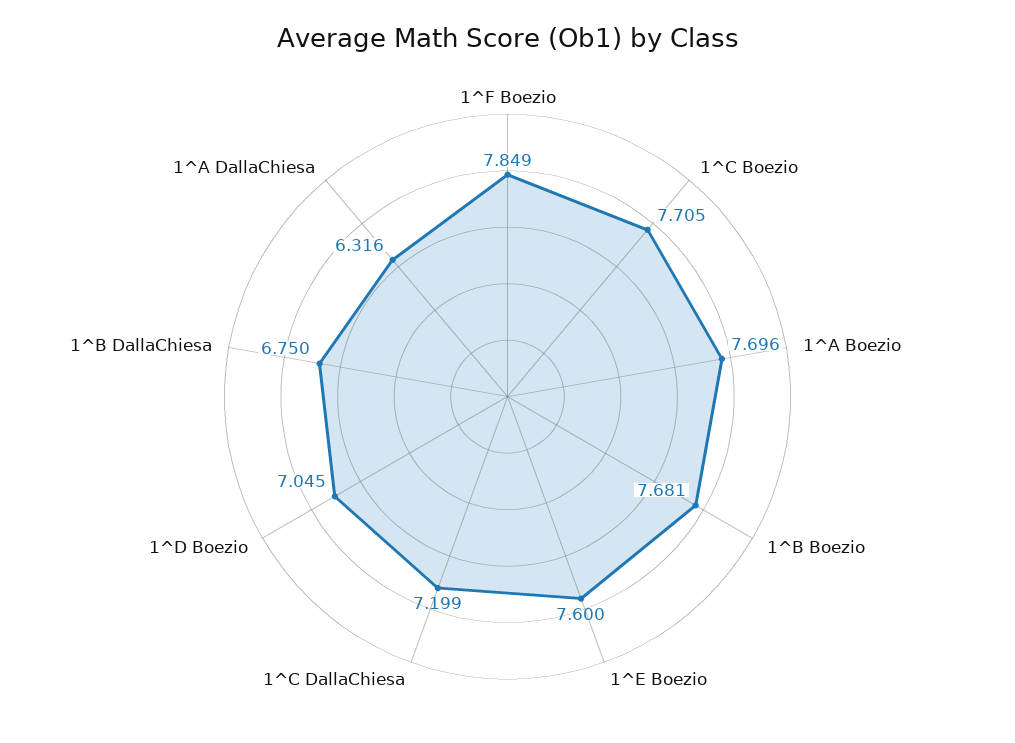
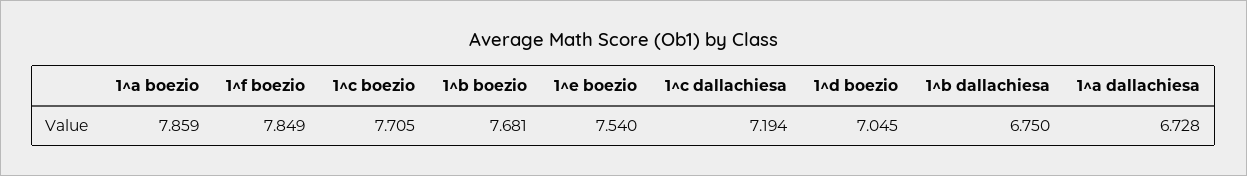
  {
    "1^F Boezio": 7.849,
    "1^C Boezio": 7.705,
-   "1^A Boezio": 7.696,
+   "1^A Boezio": 7.859,
    "1^B Boezio": 7.681,
-   "1^E Boezio": 7.6,
+   "1^E Boezio": 7.54,
-   "1^C DallaChiesa": 7.199,
+   "1^C DallaChiesa": 7.194,
    "1^D Boezio": 7.045,
    "1^B DallaChiesa": 6.75,
-   "1^A DallaChiesa": 6.316
+   "1^A DallaChiesa": 6.728
  }

